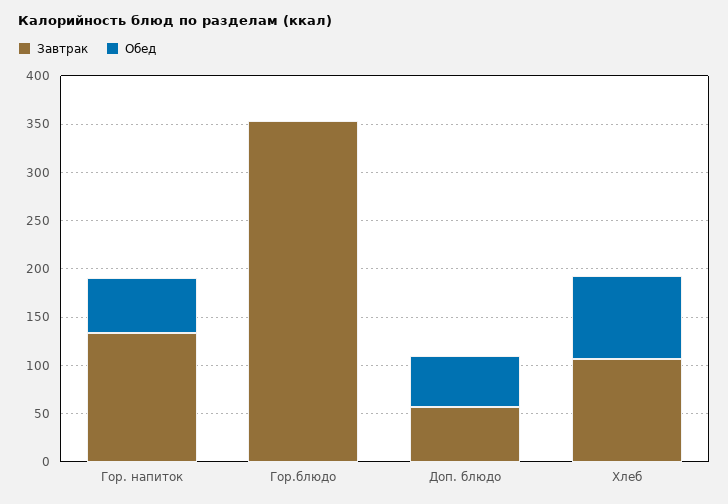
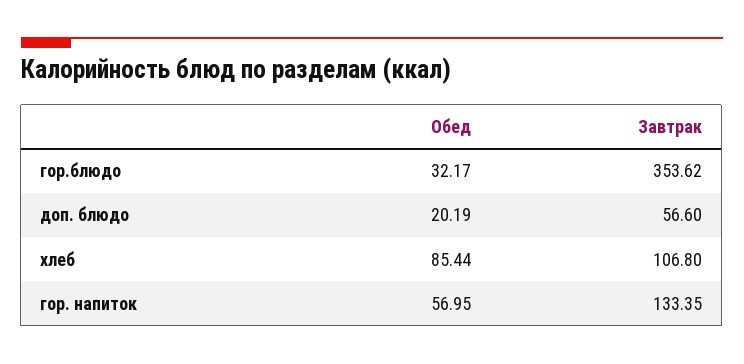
  {
    "Завтрак": {
      "Гор. напиток": 133.35,
      "Гор.блюдо": 353.62,
      "Доп. блюдо": 56.6,
      "Хлеб": 106.8
    },
    "Обед": {
      "Гор. напиток": 56.95,
-     "Гор.блюдо": 0,
+     "Гор.блюдо": 32.17,
-     "Доп. блюдо": 50,
+     "Доп. блюдо": 20.19,
      "Хлеб": 85.44
    }
  }

